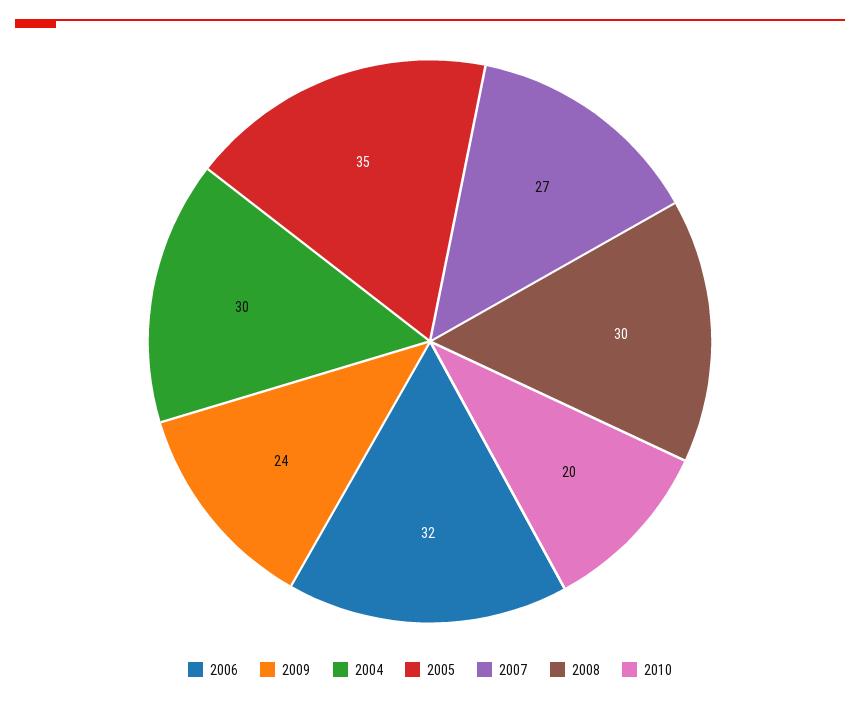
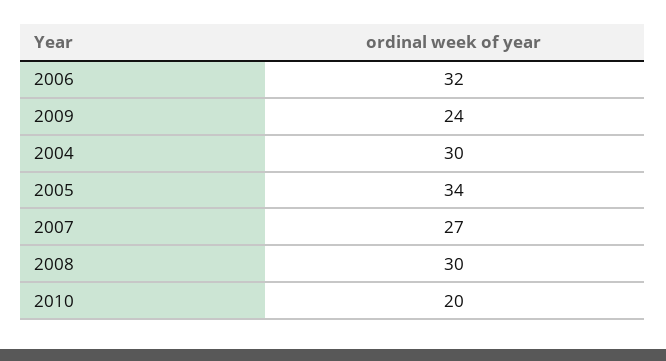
  {
    "2006": 32,
    "2009": 24,
    "2004": 30,
-   "2005": 35,
+   "2005": 34,
    "2007": 27,
    "2008": 30,
    "2010": 20
  }

